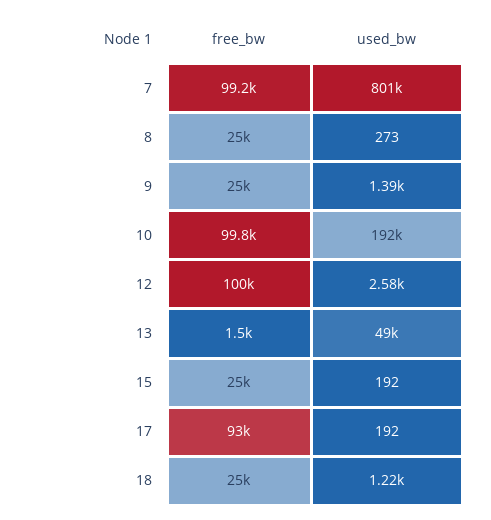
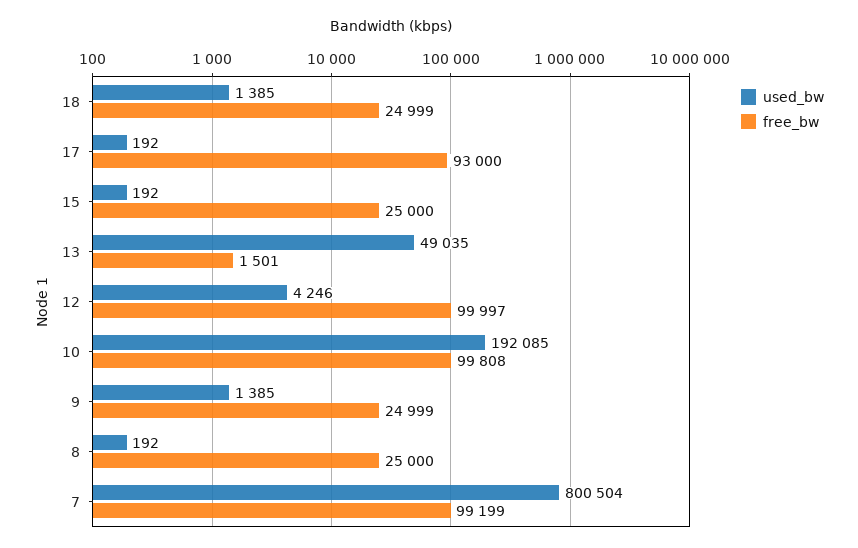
  {
    "free_bw": {
      "7": 99199,
      "8": 25000,
      "9": 24999,
      "10": 99808,
      "12": 99997,
      "13": 1501,
      "15": 25000,
      "17": 93000,
      "18": 24999
    },
    "used_bw": {
      "7": 800504,
-     "8": 273,
+     "8": 192,
      "9": 1385,
      "10": 192085,
-     "12": 2580,
+     "12": 4246,
      "13": 49035,
      "15": 192,
      "17": 192,
-     "18": 1220
+     "18": 1385
    }
  }

